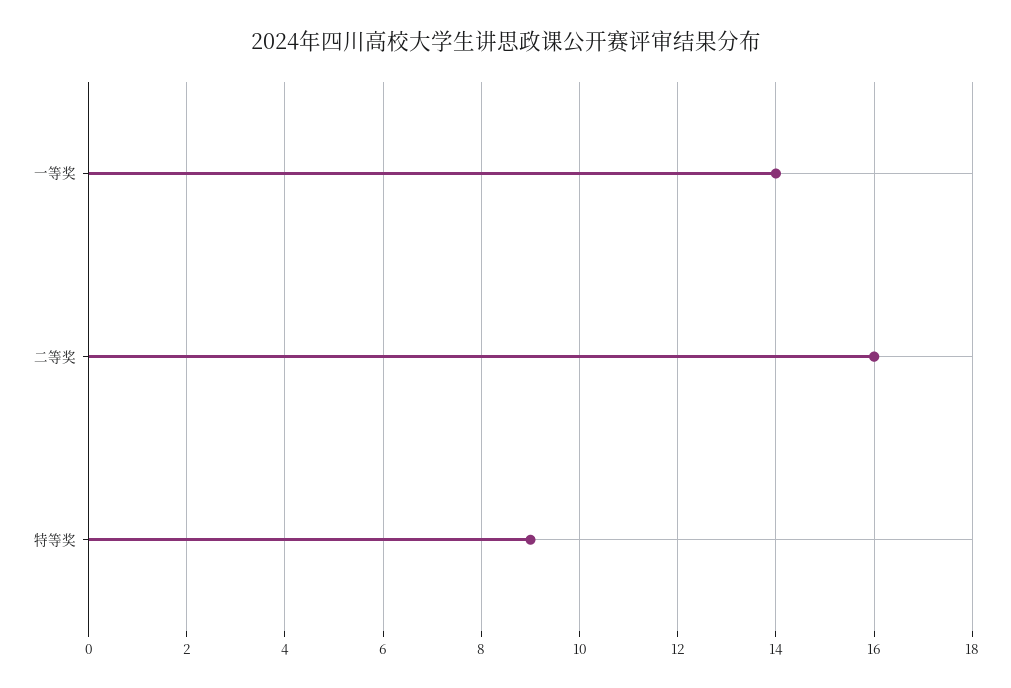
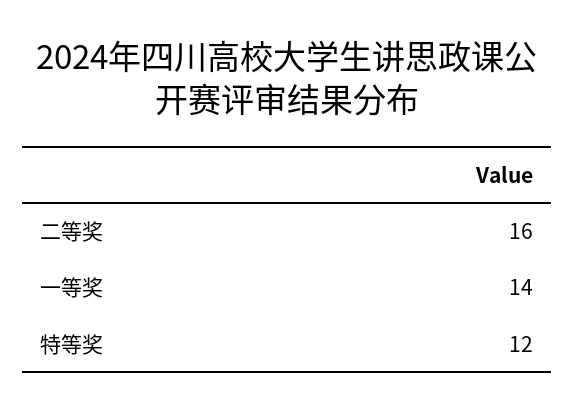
  {
    "一等奖": 14,
    "二等奖": 16,
-   "特等奖": 9
+   "特等奖": 12
  }

